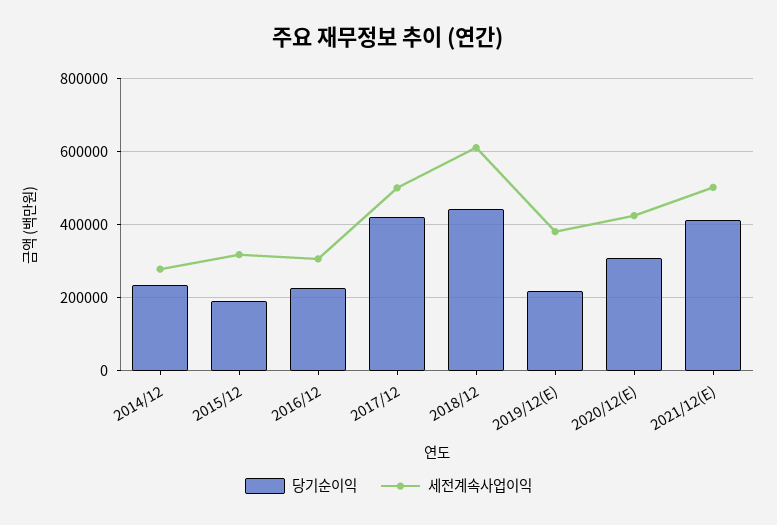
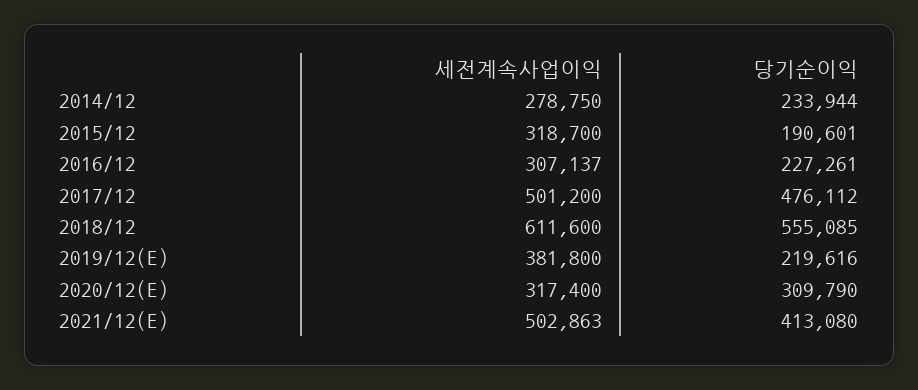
  {
    "당기순이익": {
      "2014/12": 233944,
      "2015/12": 190601,
      "2016/12": 227261,
-     "2017/12": 420000,
+     "2017/12": 476112,
-     "2018/12": 440000,
+     "2018/12": 555085,
      "2019/12(E)": 219616,
      "2020/12(E)": 309790,
      "2021/12(E)": 413080
    },
    "세전계속사업이익": {
      "2014/12": 278750,
      "2015/12": 318700,
      "2016/12": 307137,
      "2017/12": 501200,
      "2018/12": 611600,
      "2019/12(E)": 381800,
-     "2020/12(E)": 420000,
+     "2020/12(E)": 317400,
      "2021/12(E)": 502863
    }
  }

